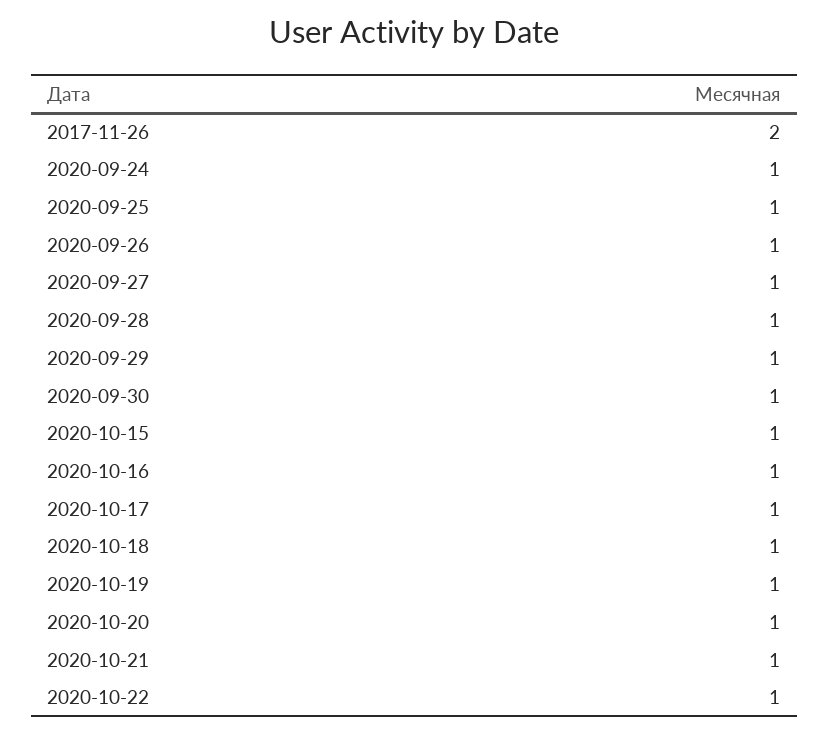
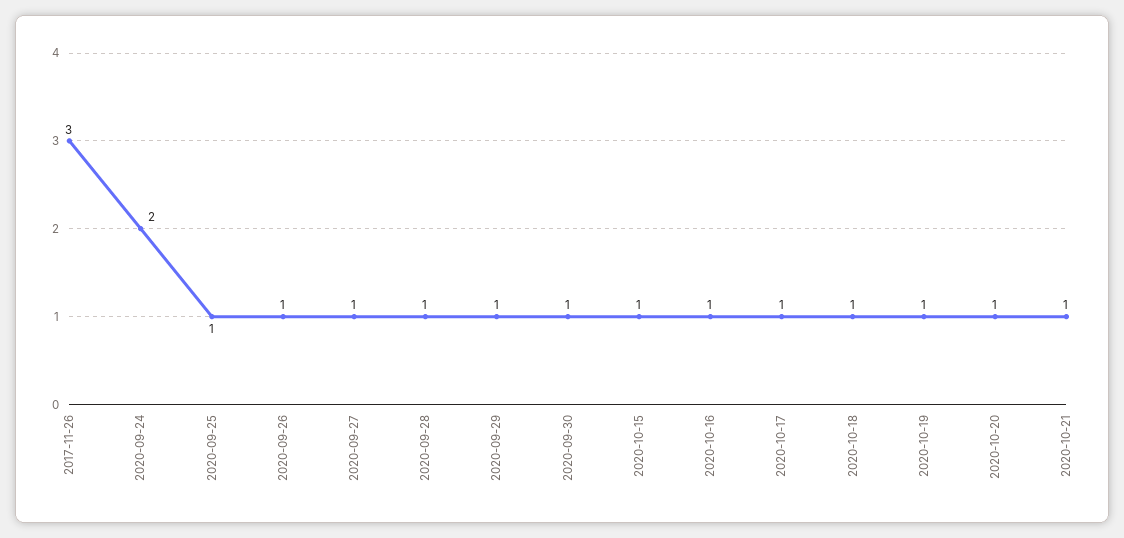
  {
-   "2017-11-26": 2,
+   "2017-11-26": 3,
-   "2020-09-24": 1,
+   "2020-09-24": 2,
    "2020-09-25": 1,
    "2020-09-26": 1,
    "2020-09-27": 1,
    "2020-09-28": 1,
    "2020-09-29": 1,
    "2020-09-30": 1,
    "2020-10-15": 1,
    "2020-10-16": 1,
    "2020-10-17": 1,
    "2020-10-18": 1,
    "2020-10-19": 1,
    "2020-10-20": 1,
-   "2020-10-21": 1,
+   "2020-10-21": 1
-   "2020-10-22": 1
  }

